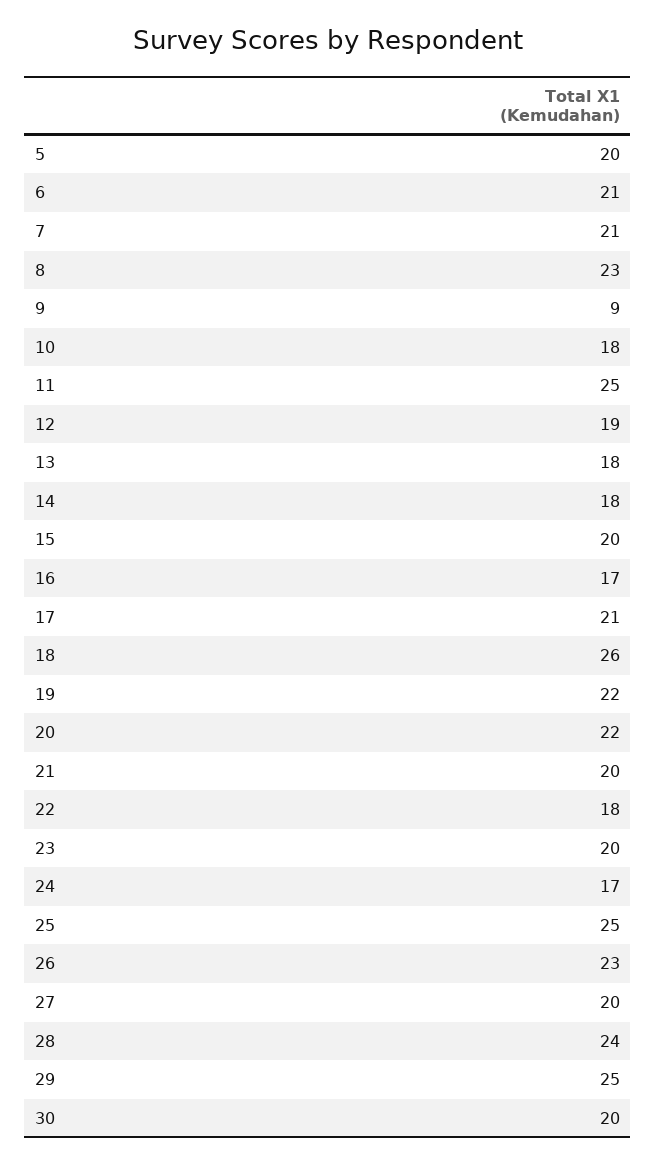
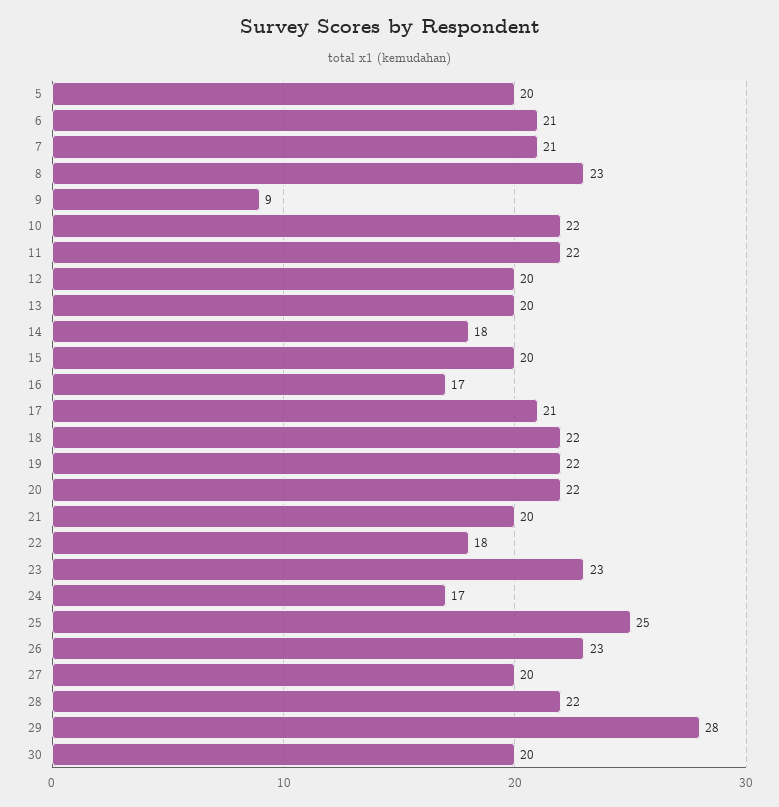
  {
    "5": 20,
    "6": 21,
    "7": 21,
    "8": 23,
    "9": 9,
-   "10": 18,
+   "10": 22,
-   "11": 25,
+   "11": 22,
-   "12": 19,
+   "12": 20,
-   "13": 18,
+   "13": 20,
    "14": 18,
    "15": 20,
    "16": 17,
    "17": 21,
-   "18": 26,
+   "18": 22,
    "19": 22,
    "20": 22,
    "21": 20,
    "22": 18,
-   "23": 20,
+   "23": 23,
    "24": 17,
    "25": 25,
    "26": 23,
    "27": 20,
-   "28": 24,
+   "28": 22,
-   "29": 25,
+   "29": 28,
    "30": 20
  }

